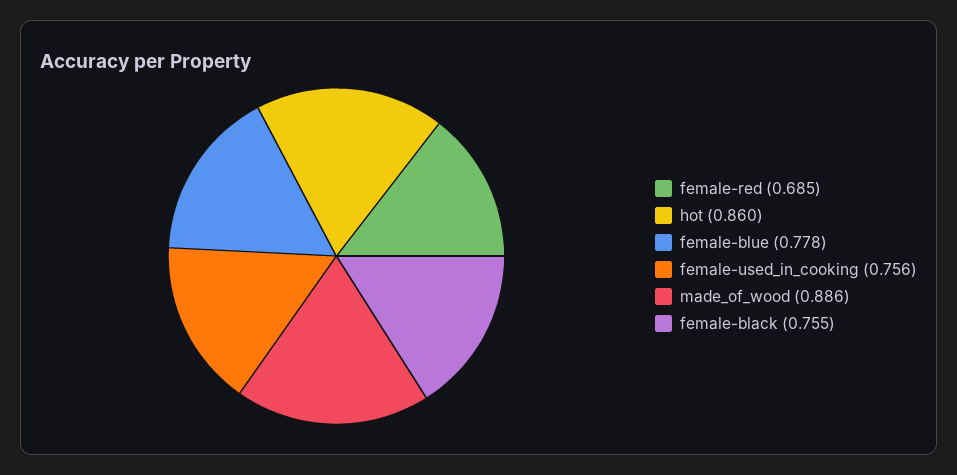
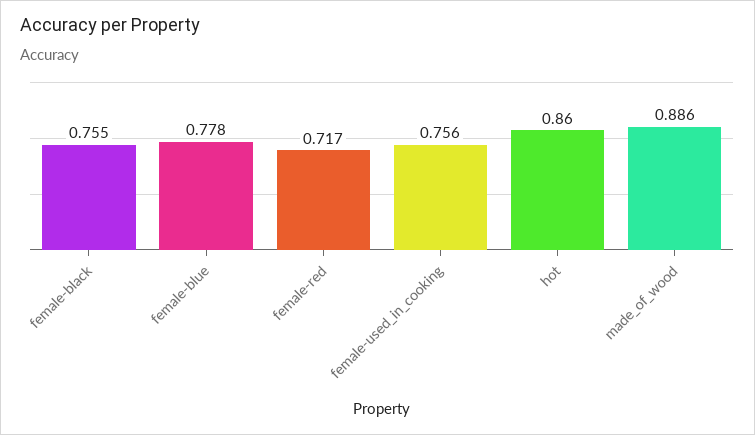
  {
-   "female-red": 0.685,
+   "female-red": 0.717,
    "hot": 0.86,
    "female-blue": 0.778,
    "female-used_in_cooking": 0.756,
    "made_of_wood": 0.886,
    "female-black": 0.755
  }

